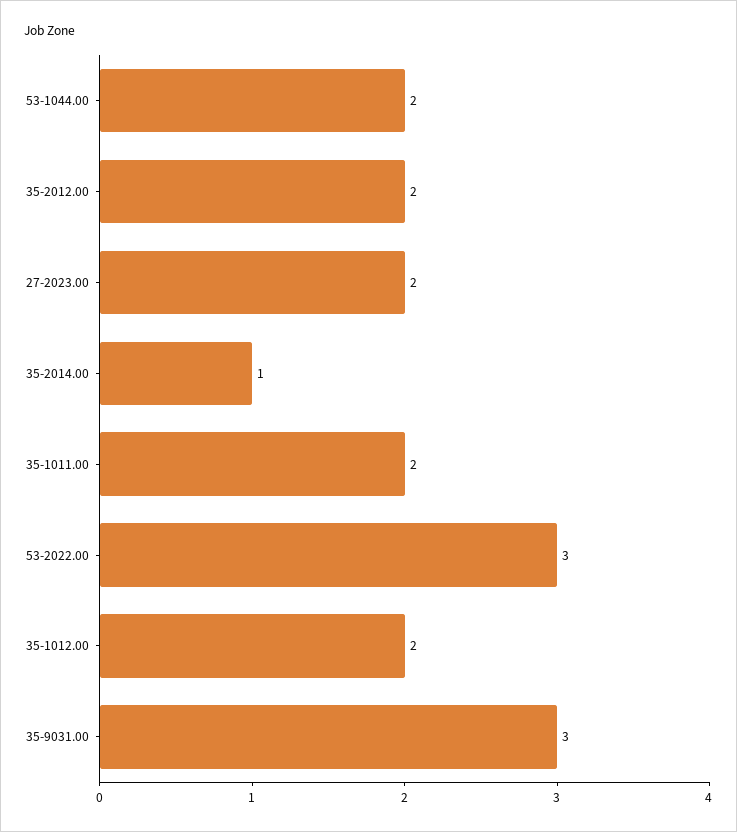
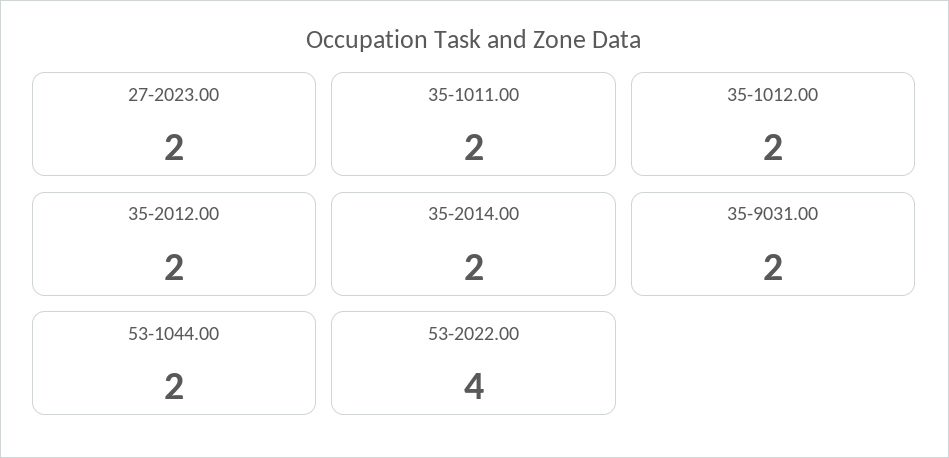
  {
    "53-1044.00": 2,
    "35-2012.00": 2,
    "27-2023.00": 2,
-   "35-2014.00": 1,
+   "35-2014.00": 2,
    "35-1011.00": 2,
-   "53-2022.00": 3,
+   "53-2022.00": 4,
    "35-1012.00": 2,
-   "35-9031.00": 3
+   "35-9031.00": 2
  }

